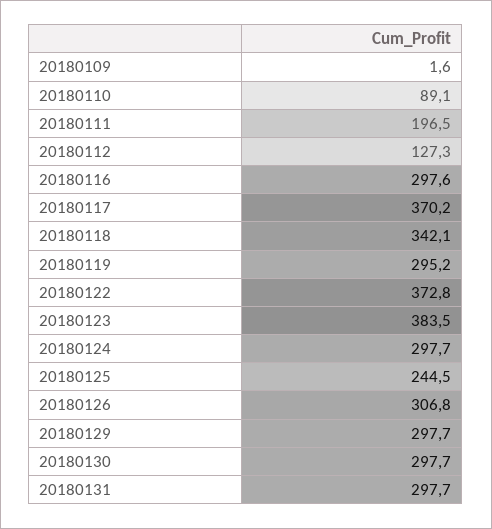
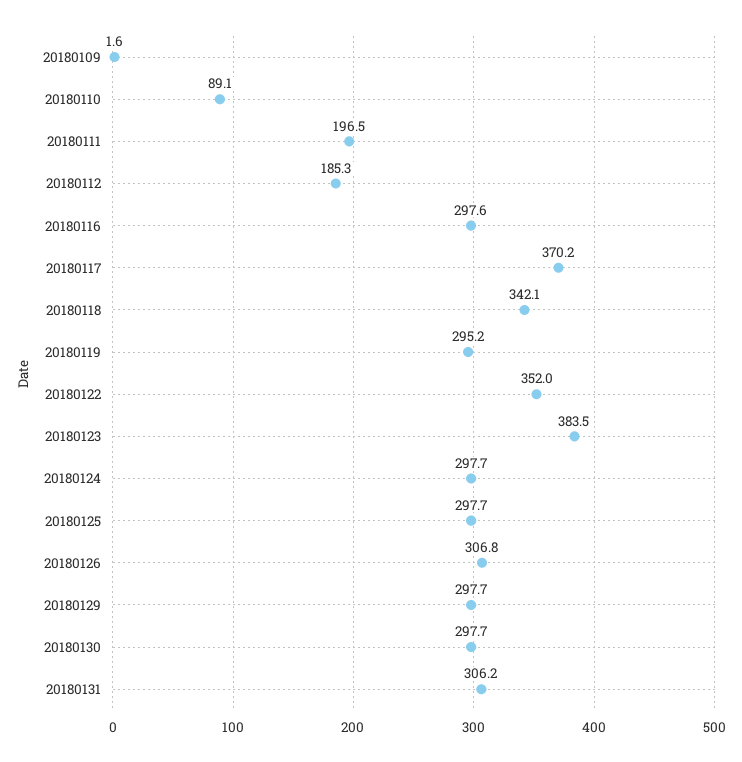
  {
    "20180109": 1.6,
    "20180110": 89.1,
    "20180111": 196.5,
-   "20180112": 127.3,
+   "20180112": 185.3,
    "20180116": 297.6,
    "20180117": 370.2,
    "20180118": 342.1,
    "20180119": 295.2,
-   "20180122": 372.8,
+   "20180122": 352,
    "20180123": 383.5,
    "20180124": 297.7,
-   "20180125": 244.5,
+   "20180125": 297.7,
    "20180126": 306.8,
    "20180129": 297.7,
    "20180130": 297.7,
-   "20180131": 297.7
+   "20180131": 306.2
  }

